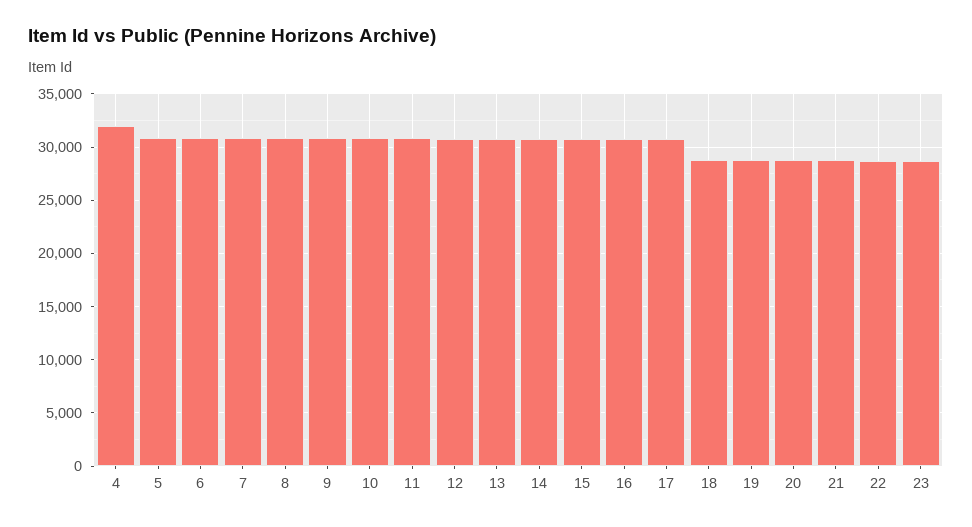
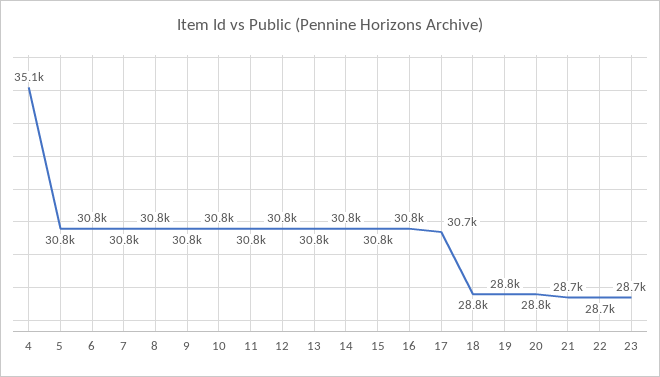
  {
-   "4": 32000,
+   "4": 35100,
    "5": 30800,
    "6": 30800,
    "7": 30800,
    "8": 30800,
    "9": 30800,
    "10": 30800,
    "11": 30800,
    "12": 30800,
    "13": 30800,
    "14": 30800,
    "15": 30800,
    "16": 30800,
    "17": 30700,
    "18": 28800,
    "19": 28800,
    "20": 28800,
    "21": 28700,
    "22": 28700,
    "23": 28700
  }

